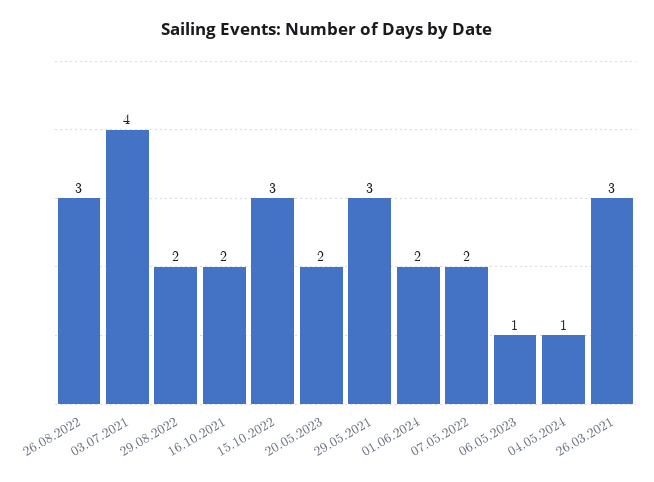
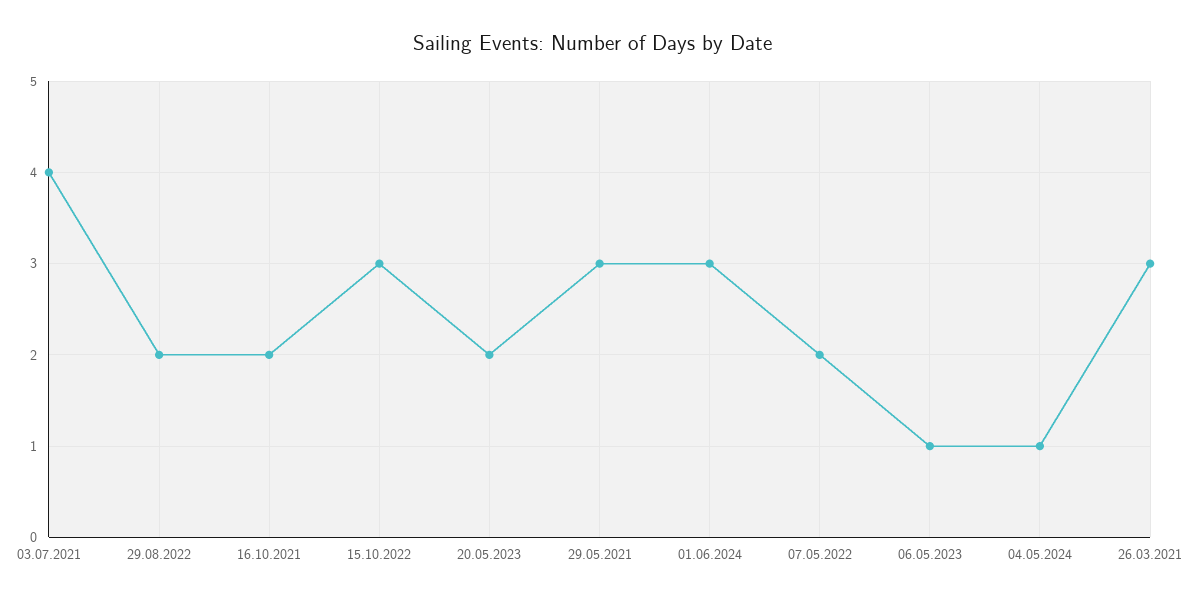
  {
-   "26.08.2022": 3,
    "03.07.2021": 4,
    "29.08.2022": 2,
    "16.10.2021": 2,
    "15.10.2022": 3,
    "20.05.2023": 2,
    "29.05.2021": 3,
-   "01.06.2024": 2,
+   "01.06.2024": 3,
    "07.05.2022": 2,
    "06.05.2023": 1,
    "04.05.2024": 1,
    "26.03.2021": 3
  }

